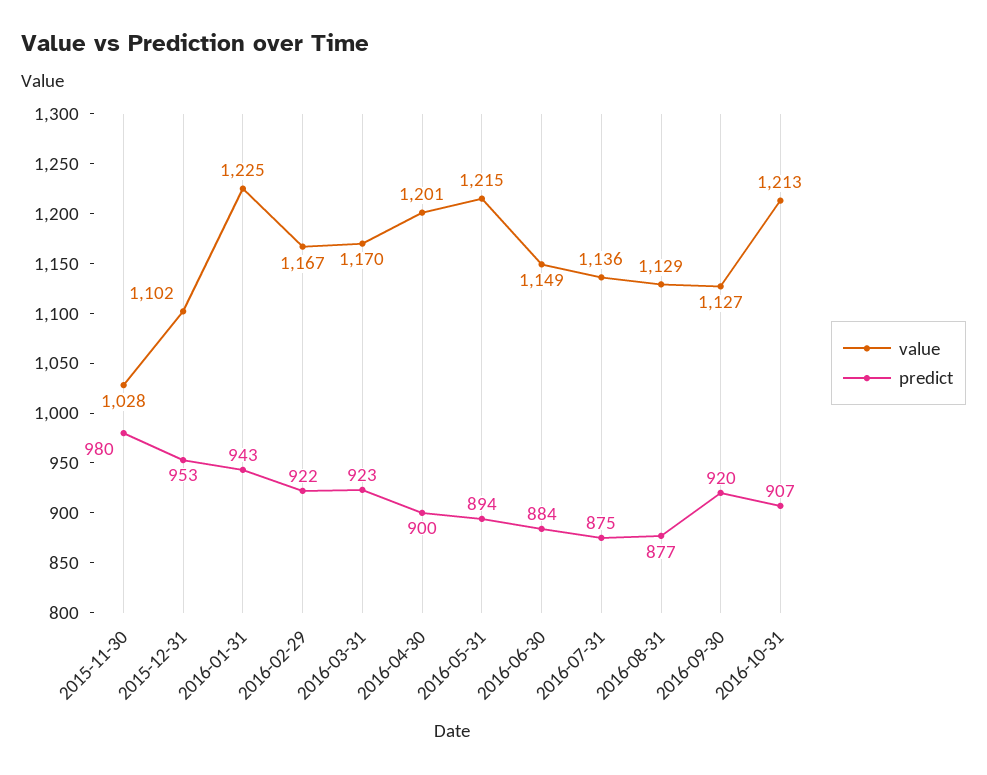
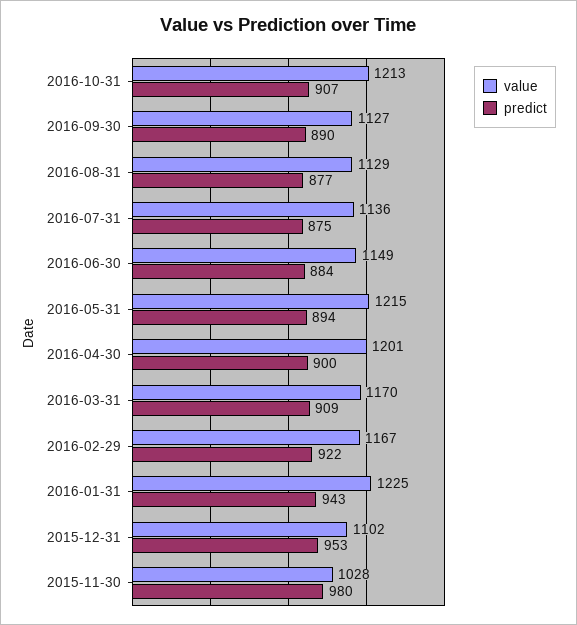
  {
    "value": {
      "2015-11-30": 1028,
      "2015-12-31": 1102,
      "2016-01-31": 1225,
      "2016-02-29": 1167,
      "2016-03-31": 1170,
      "2016-04-30": 1201,
      "2016-05-31": 1215,
      "2016-06-30": 1149,
      "2016-07-31": 1136,
      "2016-08-31": 1129,
      "2016-09-30": 1127,
      "2016-10-31": 1213
    },
    "predict": {
      "2015-11-30": 980,
      "2015-12-31": 953,
      "2016-01-31": 943,
      "2016-02-29": 922,
-     "2016-03-31": 923,
+     "2016-03-31": 909,
      "2016-04-30": 900,
      "2016-05-31": 894,
      "2016-06-30": 884,
      "2016-07-31": 875,
      "2016-08-31": 877,
-     "2016-09-30": 920,
+     "2016-09-30": 890,
      "2016-10-31": 907
    }
  }

